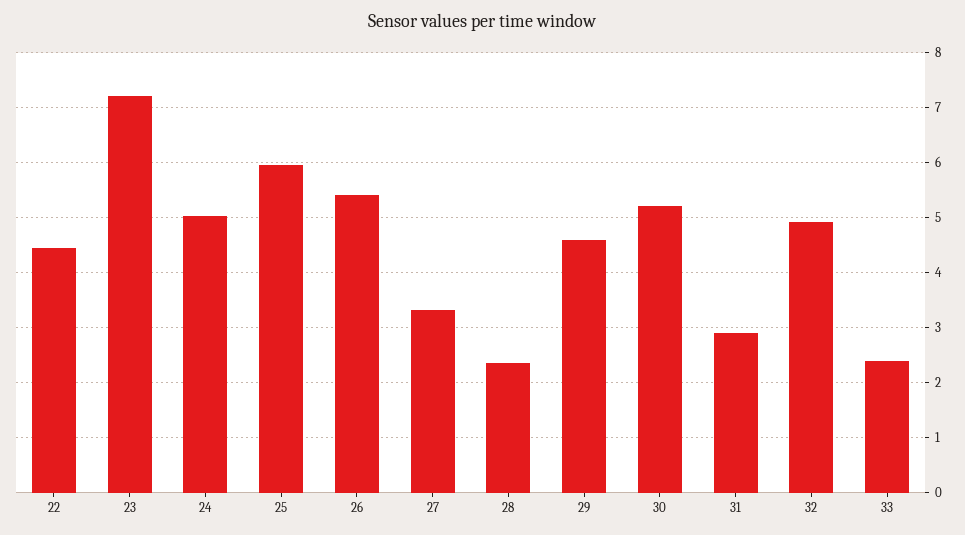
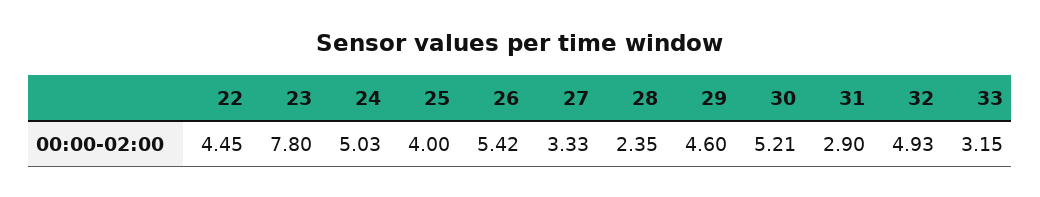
  {
    "22": 4.45,
-   "23": 7.2,
+   "23": 7.8,
    "24": 5.03,
-   "25": 6,
+   "25": 4,
    "26": 5.42,
    "27": 3.33,
    "28": 2.35,
    "29": 4.6,
    "30": 5.21,
    "31": 2.9,
    "32": 4.93,
-   "33": 2.4
+   "33": 3.15
  }

